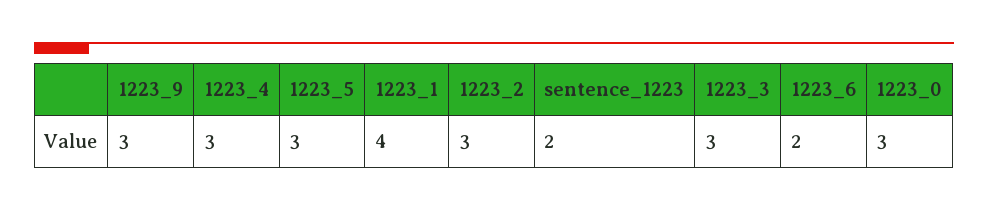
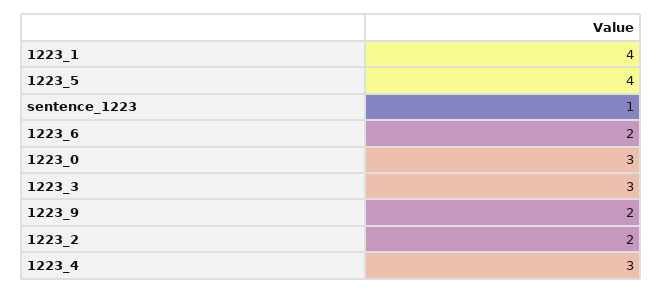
  {
-   "1223_9": 3,
+   "1223_9": 2,
    "1223_4": 3,
-   "1223_5": 3,
+   "1223_5": 4,
    "1223_1": 4,
-   "1223_2": 3,
+   "1223_2": 2,
-   "sentence_1223": 2,
+   "sentence_1223": 1,
    "1223_3": 3,
    "1223_6": 2,
    "1223_0": 3
  }

